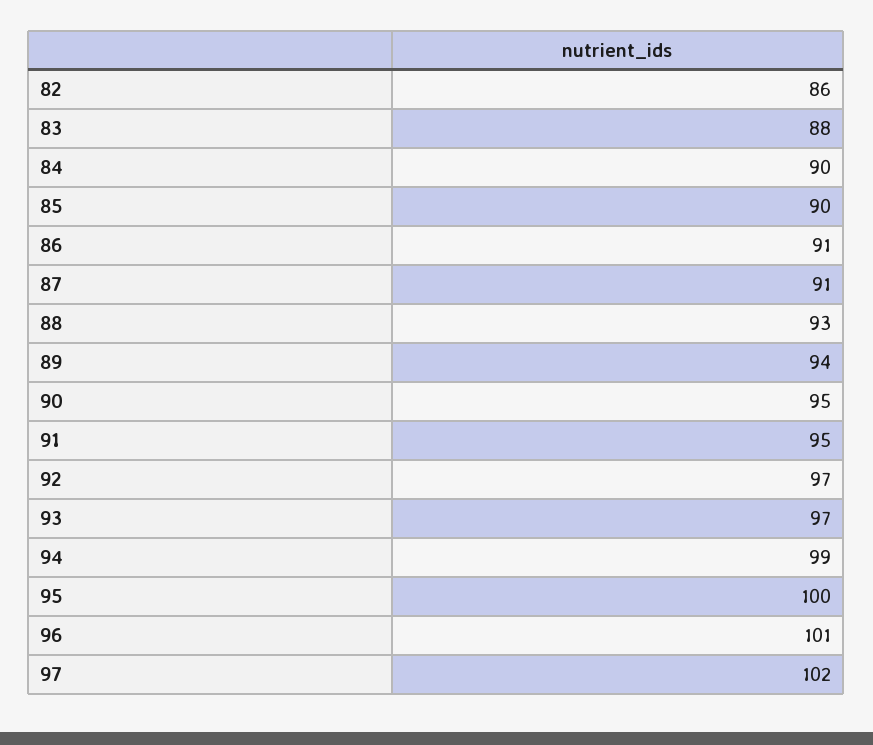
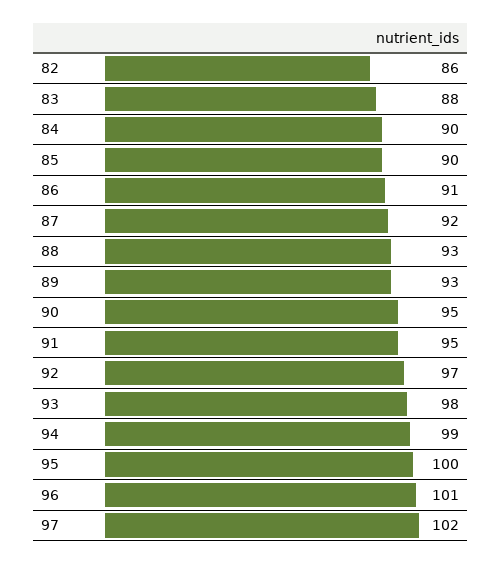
  {
    "82": 86,
    "83": 88,
    "84": 90,
    "85": 90,
    "86": 91,
-   "87": 91,
+   "87": 92,
    "88": 93,
-   "89": 94,
+   "89": 93,
    "90": 95,
    "91": 95,
    "92": 97,
-   "93": 97,
+   "93": 98,
    "94": 99,
    "95": 100,
    "96": 101,
    "97": 102
  }

